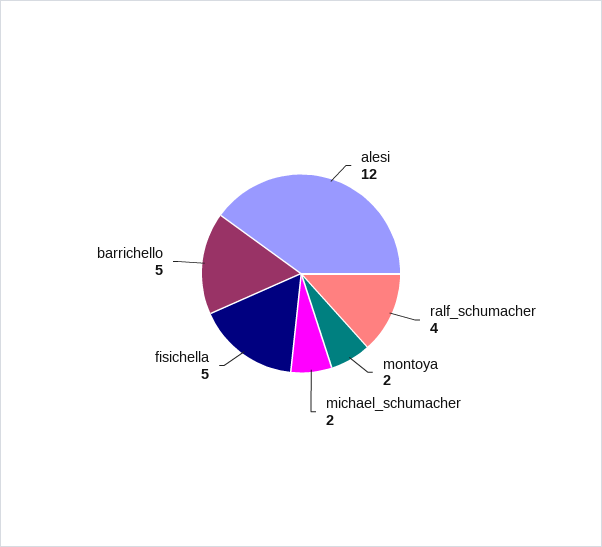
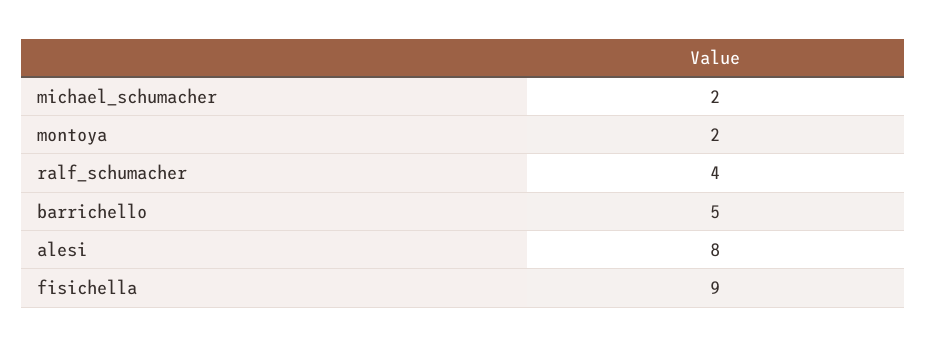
  {
-   "alesi": 12,
+   "alesi": 8,
    "ralf_schumacher": 4,
    "montoya": 2,
    "michael_schumacher": 2,
-   "fisichella": 5,
+   "fisichella": 9,
    "barrichello": 5
  }

